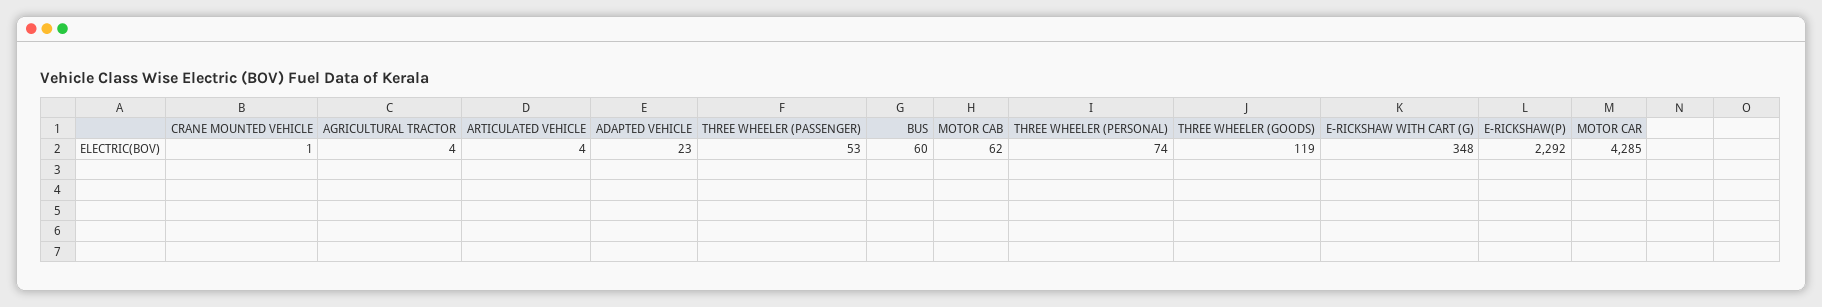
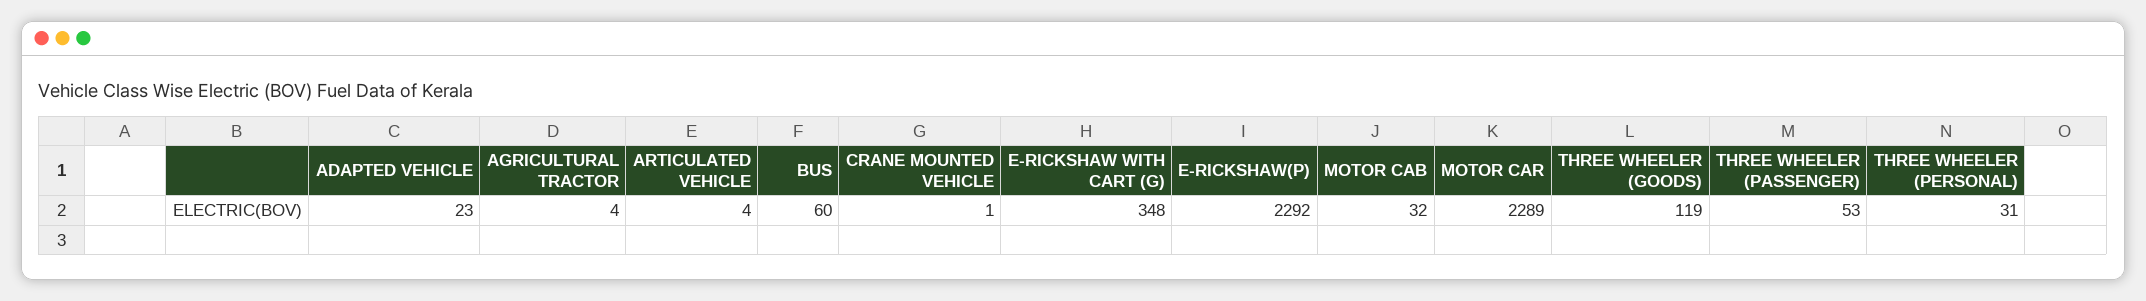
  {
    "CRANE MOUNTED VEHICLE": 1,
    "AGRICULTURAL TRACTOR": 4,
    "ARTICULATED VEHICLE": 4,
    "ADAPTED VEHICLE": 23,
    "THREE WHEELER (PASSENGER)": 53,
    "BUS": 60,
-   "MOTOR CAB": 62,
+   "MOTOR CAB": 32,
-   "THREE WHEELER (PERSONAL)": 74,
+   "THREE WHEELER (PERSONAL)": 31,
    "THREE WHEELER (GOODS)": 119,
    "E-RICKSHAW WITH CART (G)": 348,
    "E-RICKSHAW(P)": 2292,
-   "MOTOR CAR": 4285
+   "MOTOR CAR": 2289
  }

